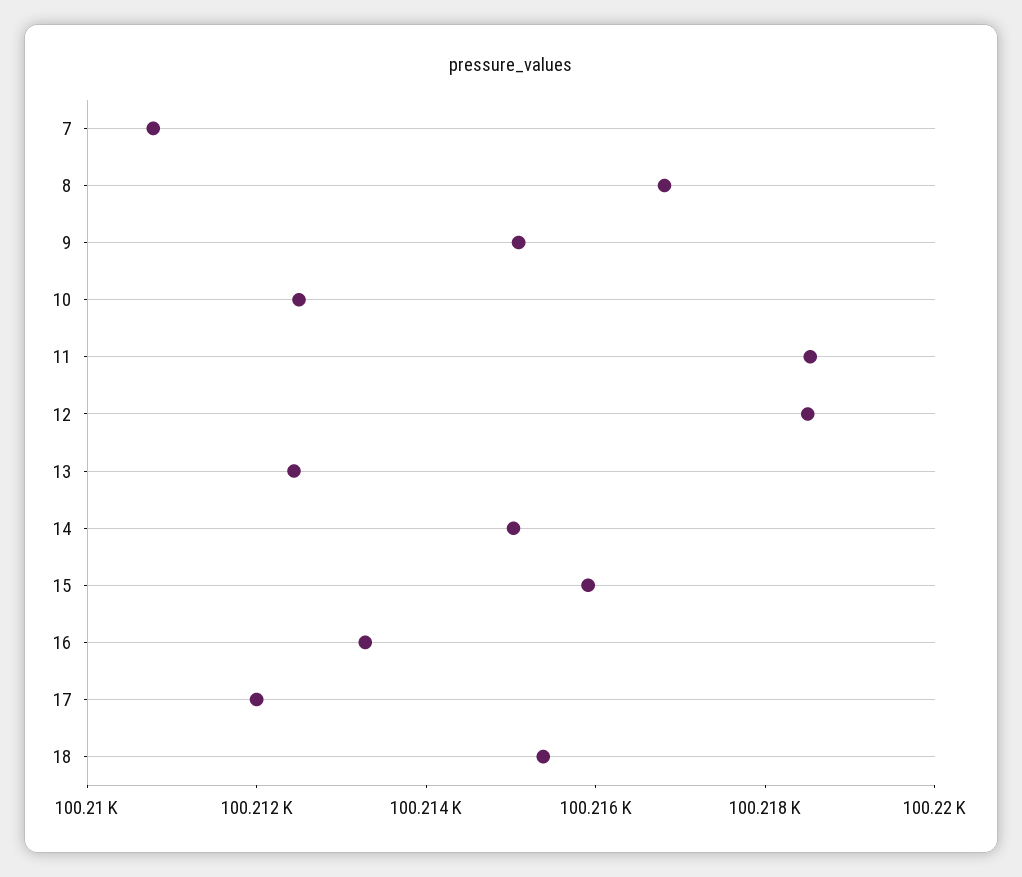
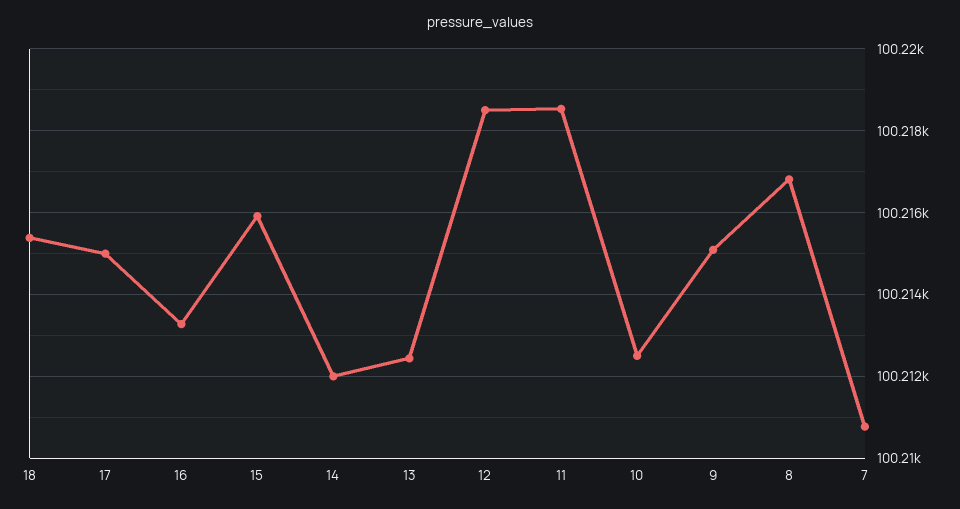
  {
    "7": 100210.8,
    "8": 100216.8,
    "9": 100215,
    "10": 100212.6,
    "11": 100218.6,
    "12": 100218.6,
    "13": 100212.4,
-   "14": 100215,
+   "14": 100212,
    "15": 100216,
    "16": 100213.2,
-   "17": 100212,
+   "17": 100215,
    "18": 100215.4
  }

